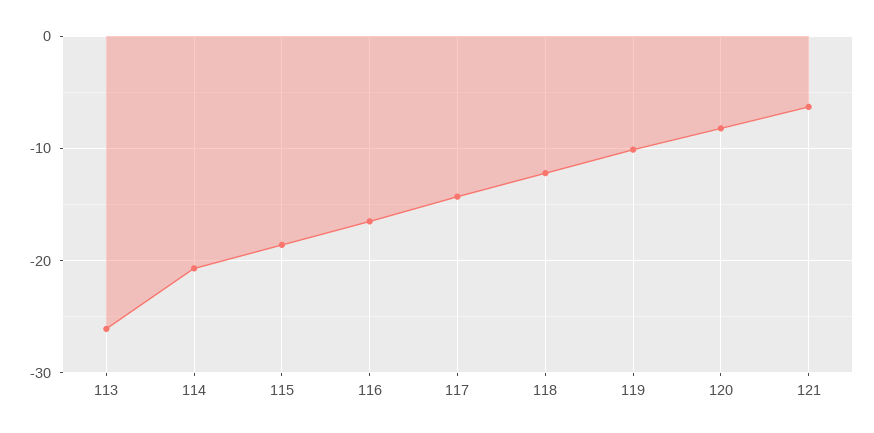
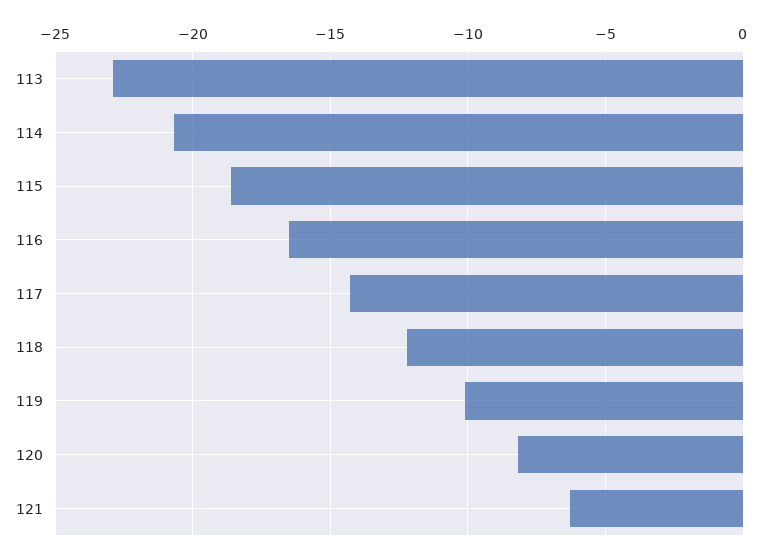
  {
-   "113": -26,
+   "113": -23,
    "114": -20.5,
    "115": -18.5,
    "116": -16.5,
    "117": -14.5,
    "118": -12,
    "119": -10,
    "120": -8,
    "121": -6.5
  }

